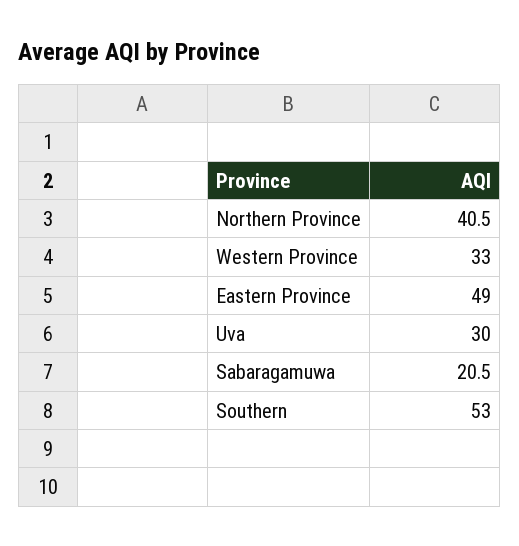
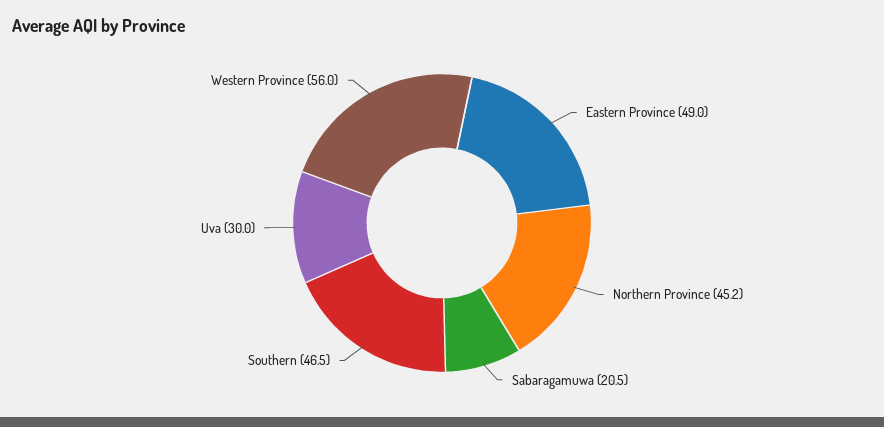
  {
-   "Northern Province": 40.5,
+   "Northern Province": 45.2,
-   "Western Province": 33,
+   "Western Province": 56,
    "Eastern Province": 49,
    "Uva": 30,
    "Sabaragamuwa": 20.5,
-   "Southern": 53
+   "Southern": 46.5
  }

